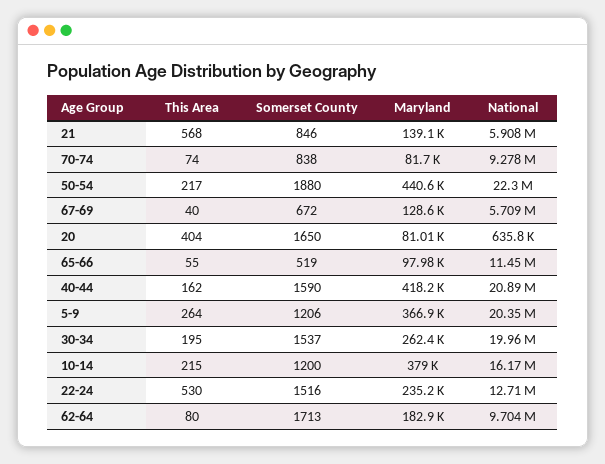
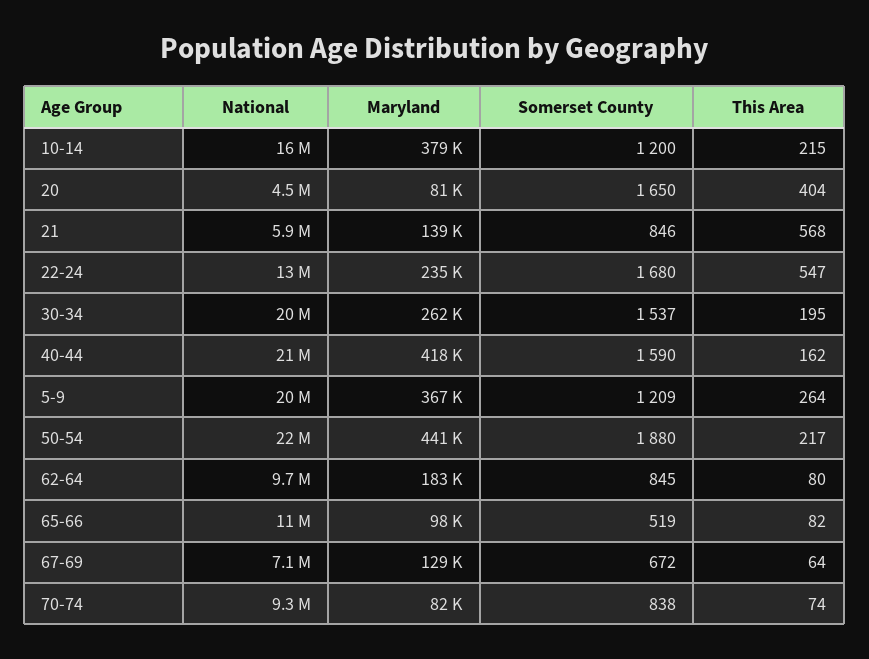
  {
    "This Area": {
      "21": 568,
      "70-74": 74,
      "50-54": 217,
-     "67-69": 40,
+     "67-69": 64,
      "20": 404,
-     "65-66": 55,
+     "65-66": 82,
      "40-44": 162,
      "5-9": 264,
      "30-34": 195,
      "10-14": 215,
-     "22-24": 530,
+     "22-24": 547,
      "62-64": 80
    },
    "Somerset County": {
      "21": 846,
      "70-74": 838,
      "50-54": 1880,
      "67-69": 672,
      "20": 1650,
      "65-66": 519,
      "40-44": 1590,
-     "5-9": 1206,
+     "5-9": 1209,
      "30-34": 1537,
      "10-14": 1200,
-     "22-24": 1516,
+     "22-24": 1680,
-     "62-64": 1713
+     "62-64": 845
    },
    "Maryland": {
      "21": 139100,
      "70-74": 81700,
      "50-54": 440600,
      "67-69": 128600,
      "20": 81010,
      "65-66": 97980,
      "40-44": 418200,
      "5-9": 366900,
      "30-34": 262400,
      "10-14": 379000,
      "22-24": 235200,
      "62-64": 182900
    },
    "National": {
      "21": 5908000,
      "70-74": 9278000,
      "50-54": 22300000,
-     "67-69": 5709000,
+     "67-69": 7100000,
-     "20": 635800,
+     "20": 4500000,
      "65-66": 11450000,
      "40-44": 20890000,
      "5-9": 20350000,
      "30-34": 19960000,
      "10-14": 16170000,
      "22-24": 12710000,
      "62-64": 9704000
    }
  }

